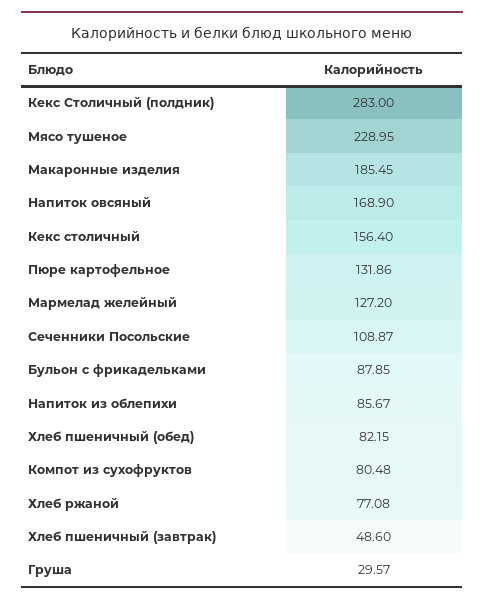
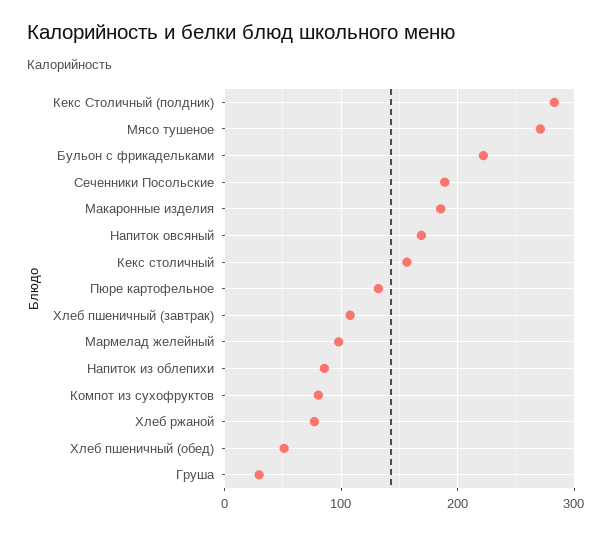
  {
    "Кекс Столичный (полдник)": 283,
-   "Мясо тушеное": 228.95,
+   "Мясо тушеное": 270,
    "Макаронные изделия": 185.45,
    "Напиток овсяный": 168.9,
    "Кекс столичный": 156.4,
    "Пюре картофельное": 131.86,
-   "Мармелад желейный": 127.2,
+   "Мармелад желейный": 100,
-   "Сеченники Посольские": 108.87,
+   "Сеченники Посольские": 190,
-   "Бульон с фрикадельками": 87.85,
+   "Бульон с фрикадельками": 220,
    "Напиток из облепихи": 85.67,
-   "Хлеб пшеничный (обед)": 82.15,
+   "Хлеб пшеничный (обед)": 50,
    "Компот из сухофруктов": 80.48,
    "Хлеб ржаной": 77.08,
-   "Хлеб пшеничный (завтрак)": 48.6,
+   "Хлеб пшеничный (завтрак)": 110,
    "Груша": 29.57
  }

